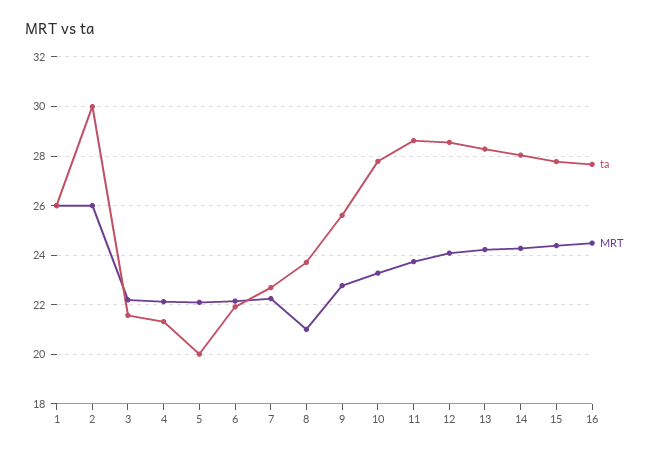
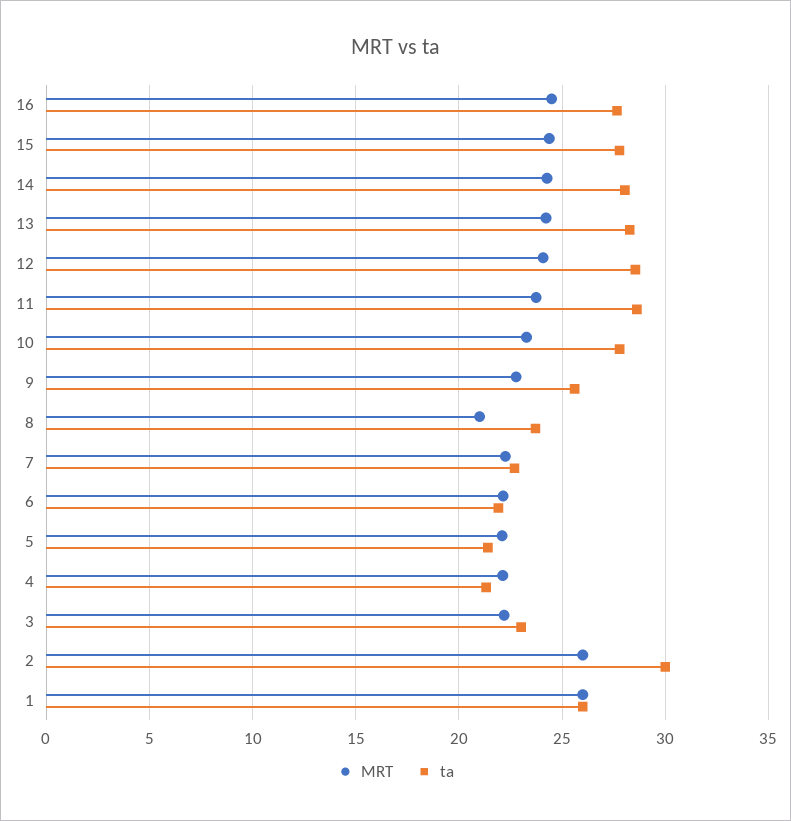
  {
    "ta": {
      "1": 26,
      "2": 30,
-     "3": 21.5,
+     "3": 23,
      "4": 21.25,
-     "5": 20,
+     "5": 21.5,
      "6": 22,
      "7": 22.75,
      "8": 23.75,
      "9": 25.5,
      "10": 27.75,
      "11": 28.5,
      "12": 28.5,
      "13": 28.25,
      "14": 28,
      "15": 27.75,
      "16": 27.75
    },
    "MRT": {
      "1": 26,
      "2": 26,
      "3": 22.25,
      "4": 22,
      "5": 22,
      "6": 22.25,
      "7": 22.25,
      "8": 21,
      "9": 22.75,
      "10": 23.25,
      "11": 23.75,
      "12": 24,
      "13": 24.25,
      "14": 24.25,
      "15": 24.5,
      "16": 24.5
    }
  }

